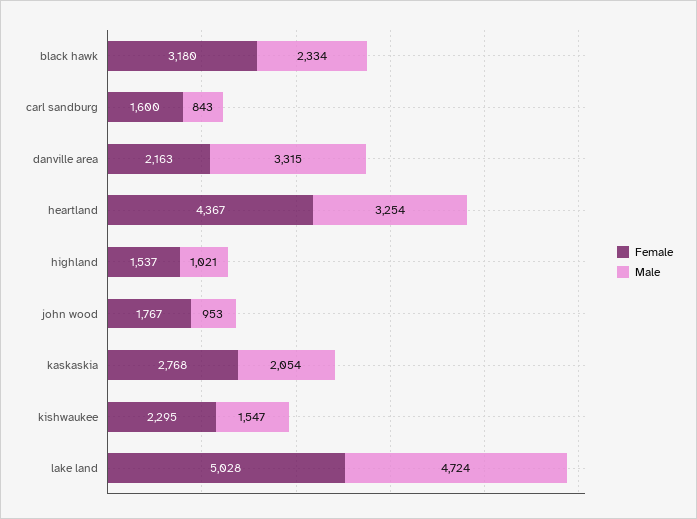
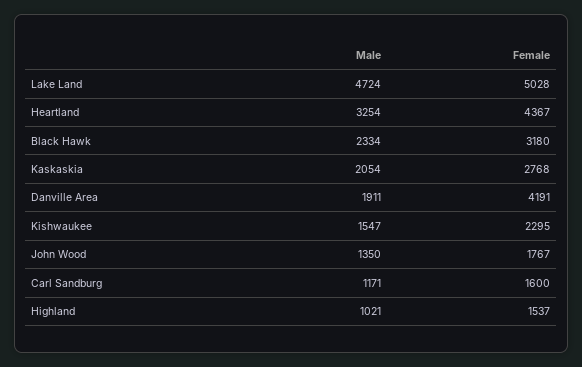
  {
    "Female": {
      "black hawk": 3180,
      "carl sandburg": 1600,
-     "danville area": 2163,
+     "danville area": 4191,
      "heartland": 4367,
      "highland": 1537,
      "john wood": 1767,
      "kaskaskia": 2768,
      "kishwaukee": 2295,
      "lake land": 5028
    },
    "Male": {
      "black hawk": 2334,
-     "carl sandburg": 843,
+     "carl sandburg": 1171,
-     "danville area": 3315,
+     "danville area": 1911,
      "heartland": 3254,
      "highland": 1021,
-     "john wood": 953,
+     "john wood": 1350,
      "kaskaskia": 2054,
      "kishwaukee": 1547,
      "lake land": 4724
    }
  }

